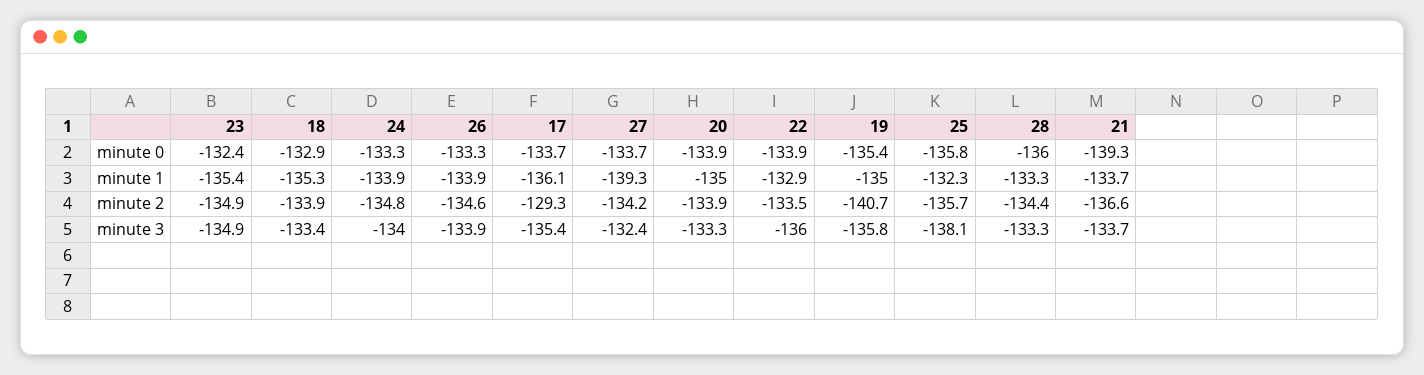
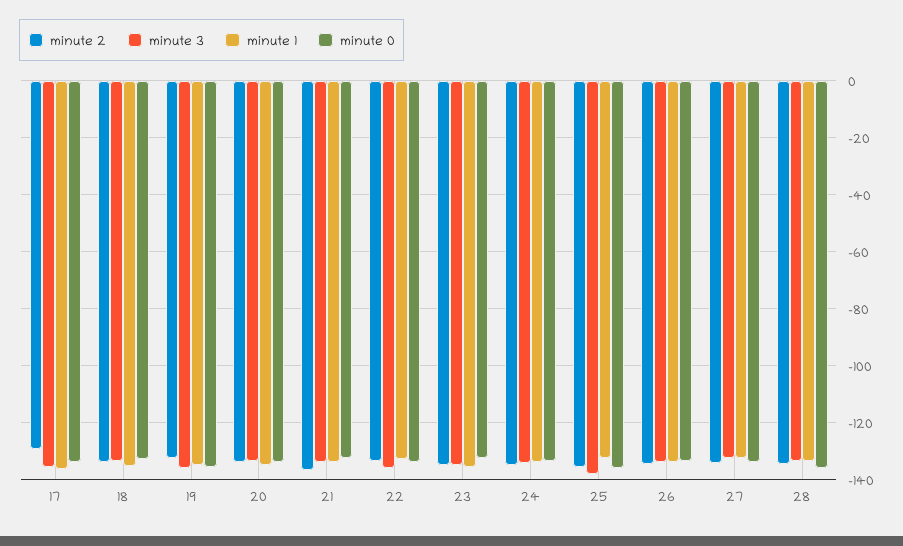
  {
    "minute 0": {
      "23": -132.4,
      "18": -132.9,
      "24": -133.3,
      "26": -133.3,
      "17": -133.7,
      "27": -133.7,
      "20": -133.9,
      "22": -133.9,
      "19": -135.4,
      "25": -135.8,
      "28": -136,
-     "21": -139.3
+     "21": -132.5
    },
    "minute 1": {
      "23": -135.4,
      "18": -135.3,
      "24": -133.9,
      "26": -133.9,
      "17": -136.1,
-     "27": -139.3,
+     "27": -132.5,
      "20": -135,
      "22": -132.9,
      "19": -135,
      "25": -132.3,
      "28": -133.3,
      "21": -133.7
    },
    "minute 2": {
      "23": -134.9,
      "18": -133.9,
      "24": -134.8,
      "26": -134.6,
      "17": -129.3,
      "27": -134.2,
      "20": -133.9,
      "22": -133.5,
-     "19": -140.7,
+     "19": -132.5,
      "25": -135.7,
      "28": -134.4,
      "21": -136.6
    },
    "minute 3": {
      "23": -134.9,
      "18": -133.4,
      "24": -134,
      "26": -133.9,
      "17": -135.4,
      "27": -132.4,
      "20": -133.3,
      "22": -136,
      "19": -135.8,
      "25": -138.1,
      "28": -133.3,
      "21": -133.7
    }
  }

